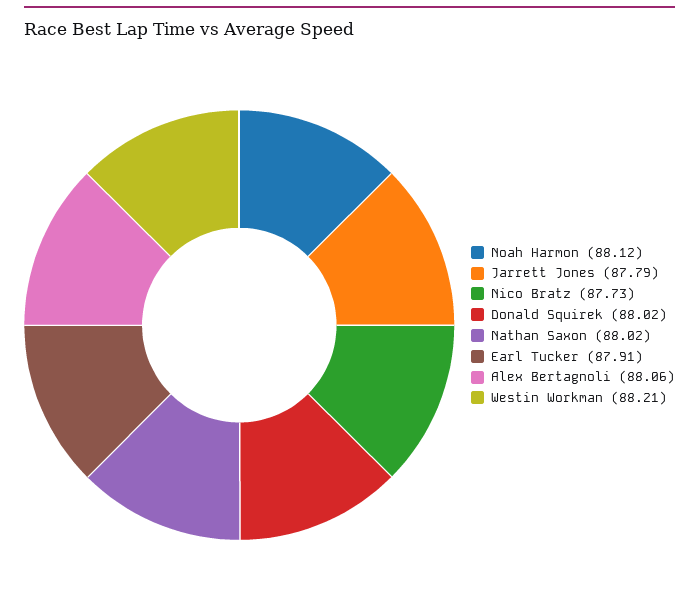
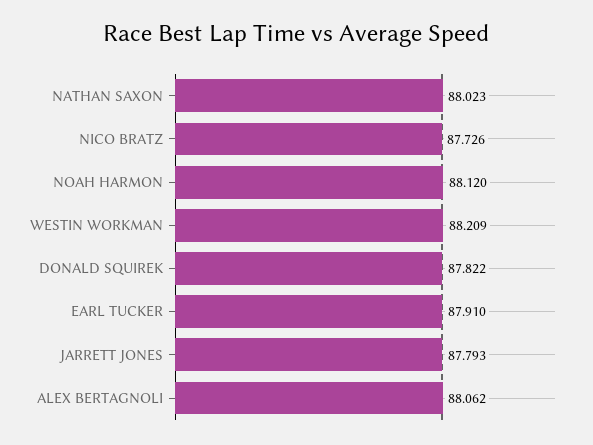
  {
    "Noah Harmon": 88.12,
    "Jarrett Jones": 87.793,
    "Nico Bratz": 87.726,
-   "Donald Squirek": 88.02,
+   "Donald Squirek": 87.822,
    "Nathan Saxon": 88.023,
    "Earl Tucker": 87.91,
    "Alex Bertagnoli": 88.062,
    "Westin Workman": 88.209
  }

